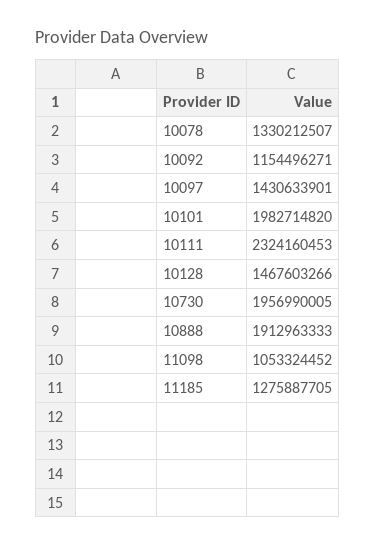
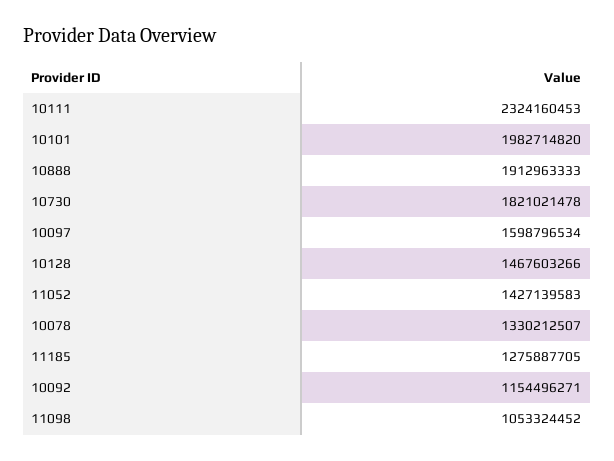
  {
    "10078": 1330212507,
    "10092": 1154496271,
-   "10097": 1430633901,
+   "10097": 1598796534,
    "10101": 1982714820,
    "10111": 2324160453,
    "10128": 1467603266,
-   "10730": 1956990005,
+   "10730": 1821021478,
    "10888": 1912963333,
    "11098": 1053324452,
-   "11185": 1275887705
+   "11185": 1275887705,
+   "11052": 1427139583
  }

